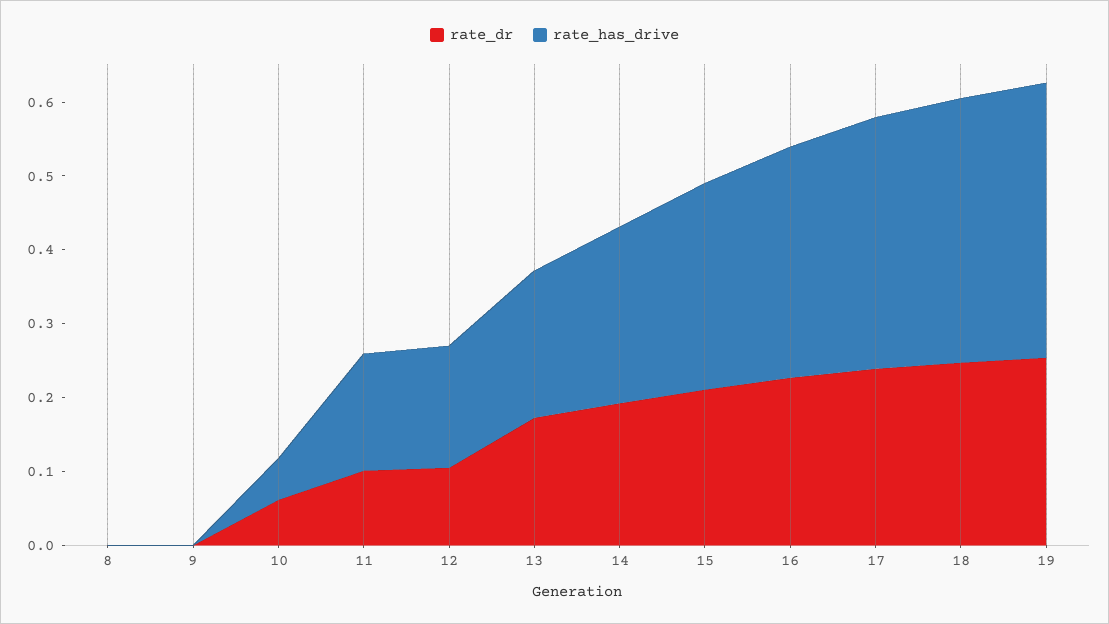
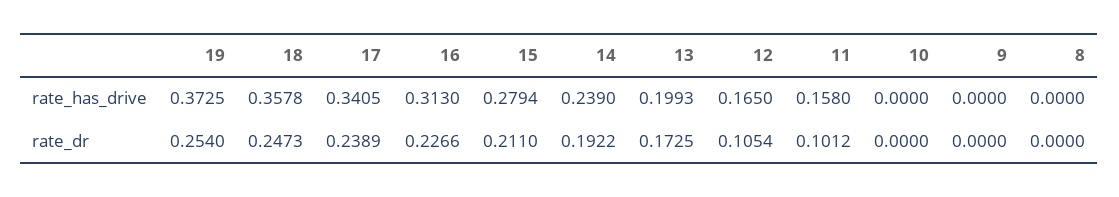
  {
    "rate_dr": {
      "8": 0,
      "9": 0,
-     "10": 0.06,
+     "10": 0,
      "11": 0.1012,
      "12": 0.1054,
      "13": 0.1725,
      "14": 0.1922,
      "15": 0.211,
      "16": 0.2266,
      "17": 0.2389,
      "18": 0.2473,
      "19": 0.254
    },
    "rate_has_drive": {
      "8": 0,
      "9": 0,
-     "10": 0.06,
+     "10": 0,
      "11": 0.158,
      "12": 0.165,
      "13": 0.1993,
      "14": 0.239,
      "15": 0.2794,
      "16": 0.313,
      "17": 0.3405,
      "18": 0.3578,
      "19": 0.3725
    }
  }

